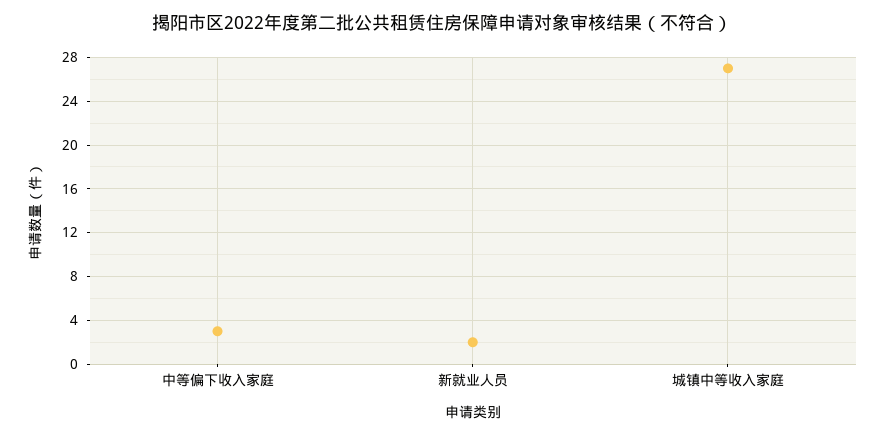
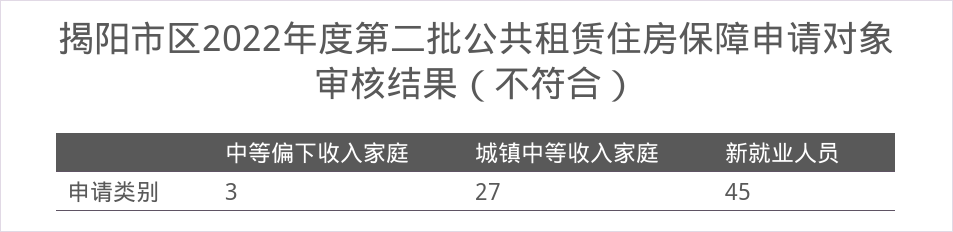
  {
    "中等偏下收入家庭": 3,
-   "新就业人员": 2,
+   "新就业人员": 45,
    "城镇中等收入家庭": 27
  }

